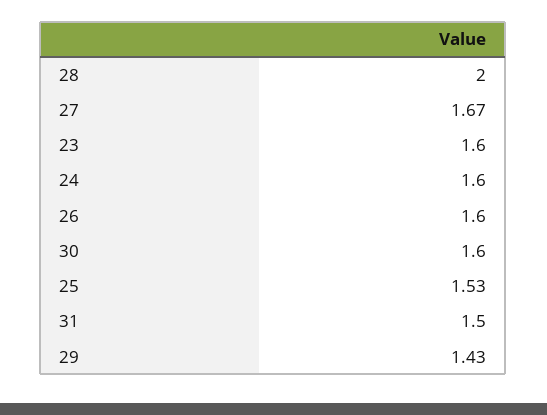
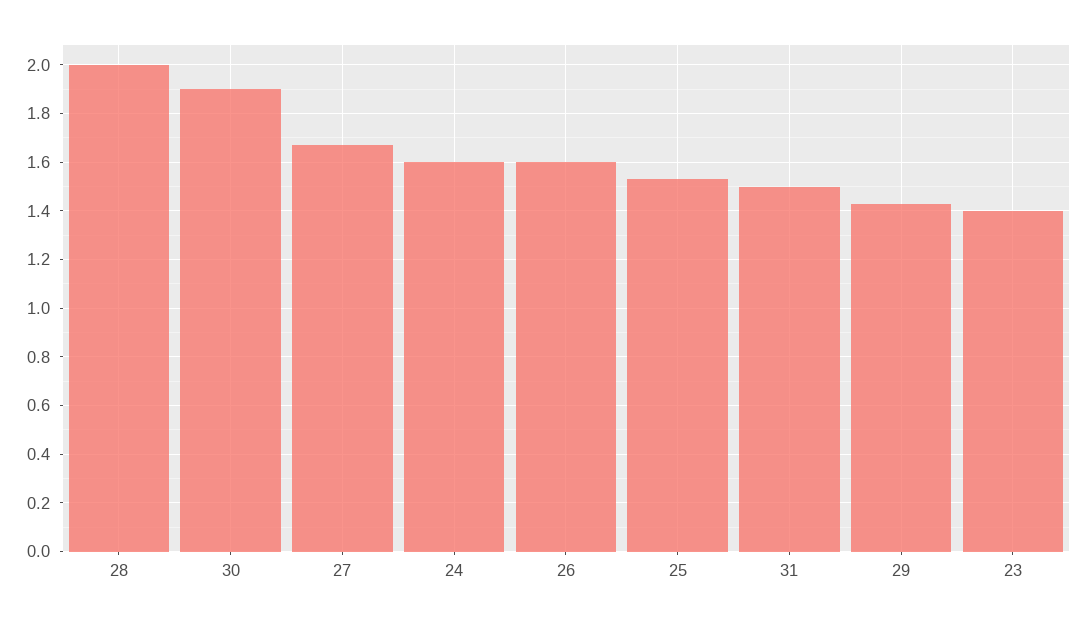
  {
    "28": 2,
    "27": 1.67,
-   "23": 1.6,
+   "23": 1.4,
    "24": 1.6,
    "26": 1.6,
-   "30": 1.6,
+   "30": 1.9,
    "25": 1.53,
    "31": 1.5,
    "29": 1.43
  }

